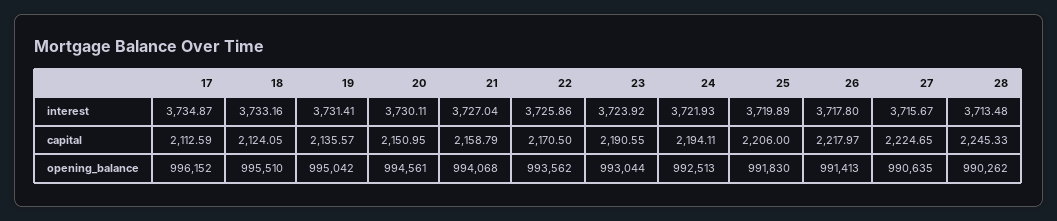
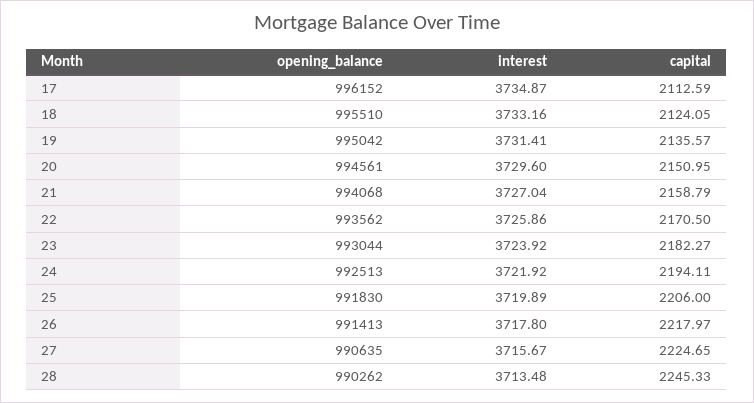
  {
    "17": {
      "interest": 3734.87,
      "capital": 2112.59,
      "opening_balance": 996152
    },
    "18": {
      "interest": 3733.16,
      "capital": 2124.05,
      "opening_balance": 995510
    },
    "19": {
      "interest": 3731.41,
      "capital": 2135.57,
      "opening_balance": 995042
    },
    "20": {
-     "interest": 3730.11,
+     "interest": 3729.6,
      "capital": 2150.95,
      "opening_balance": 994561
    },
    "21": {
      "interest": 3727.04,
      "capital": 2158.79,
      "opening_balance": 994068
    },
    "22": {
      "interest": 3725.86,
      "capital": 2170.5,
      "opening_balance": 993562
    },
    "23": {
      "interest": 3723.92,
-     "capital": 2190.55,
+     "capital": 2182.27,
      "opening_balance": 993044
    },
    "24": {
-     "interest": 3721.93,
+     "interest": 3721.92,
      "capital": 2194.11,
      "opening_balance": 992513
    },
    "25": {
      "interest": 3719.89,
      "capital": 2206,
      "opening_balance": 991830
    },
    "26": {
      "interest": 3717.8,
      "capital": 2217.97,
      "opening_balance": 991413
    },
    "27": {
      "interest": 3715.67,
      "capital": 2224.65,
      "opening_balance": 990635
    },
    "28": {
      "interest": 3713.48,
      "capital": 2245.33,
      "opening_balance": 990262
    }
  }

